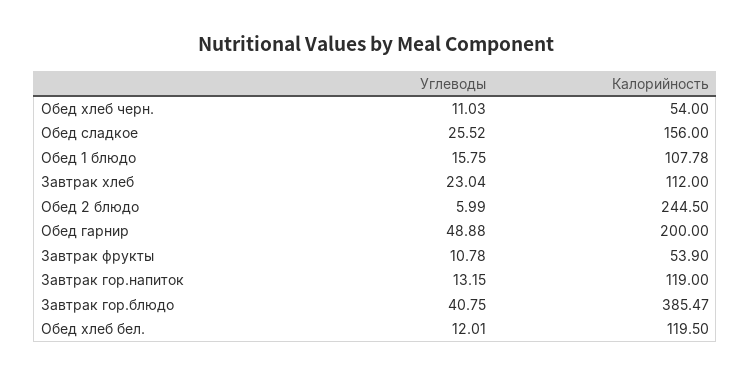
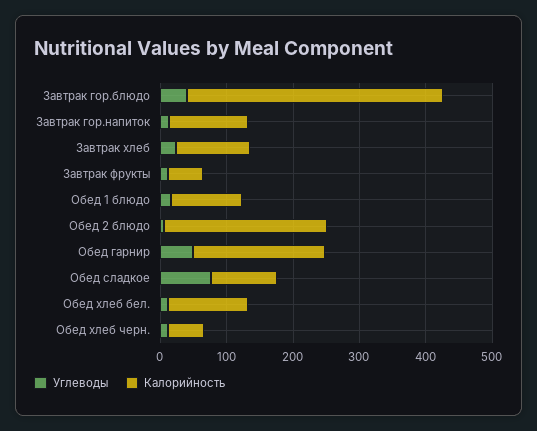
  {
    "Углеводы": {
      "Обед хлеб черн.": 11.03,
-     "Обед сладкое": 25.52,
+     "Обед сладкое": 80,
      "Обед 1 блюдо": 15.75,
      "Завтрак хлеб": 23.04,
      "Обед 2 блюдо": 5.99,
      "Обед гарнир": 48.88,
      "Завтрак фрукты": 10.78,
      "Завтрак гор.напиток": 13.15,
      "Завтрак гор.блюдо": 40.75,
      "Обед хлеб бел.": 12.01
    },
    "Калорийность": {
      "Обед хлеб черн.": 54,
-     "Обед сладкое": 156,
+     "Обед сладкое": 100,
      "Обед 1 блюдо": 107.78,
      "Завтрак хлеб": 112,
      "Обед 2 блюдо": 244.5,
      "Обед гарнир": 200,
      "Завтрак фрукты": 53.9,
      "Завтрак гор.напиток": 119,
      "Завтрак гор.блюдо": 385.47,
      "Обед хлеб бел.": 119.5
    }
  }

